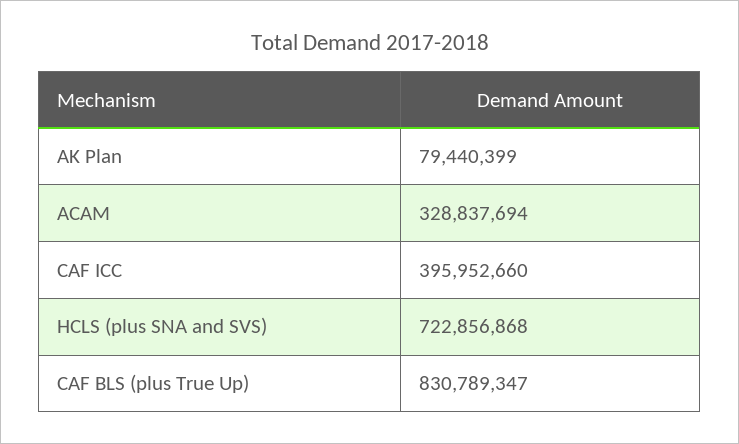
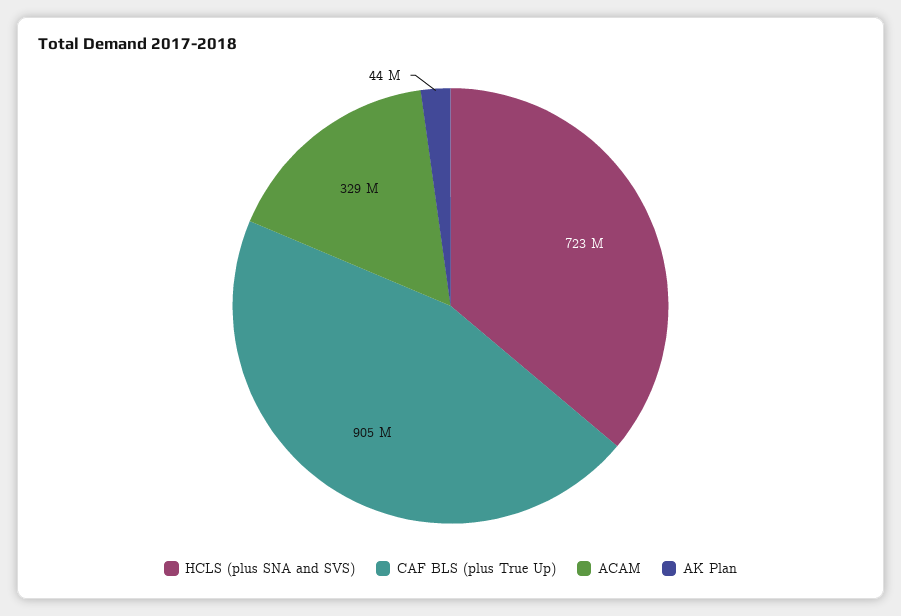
  {
-   "AK Plan": 79440399,
+   "AK Plan": 44000000,
    "ACAM": 328837694,
-   "CAF ICC": 395952660,
    "HCLS (plus SNA and SVS)": 722856868,
-   "CAF BLS (plus True Up)": 830789347
+   "CAF BLS (plus True Up)": 905000000
  }

